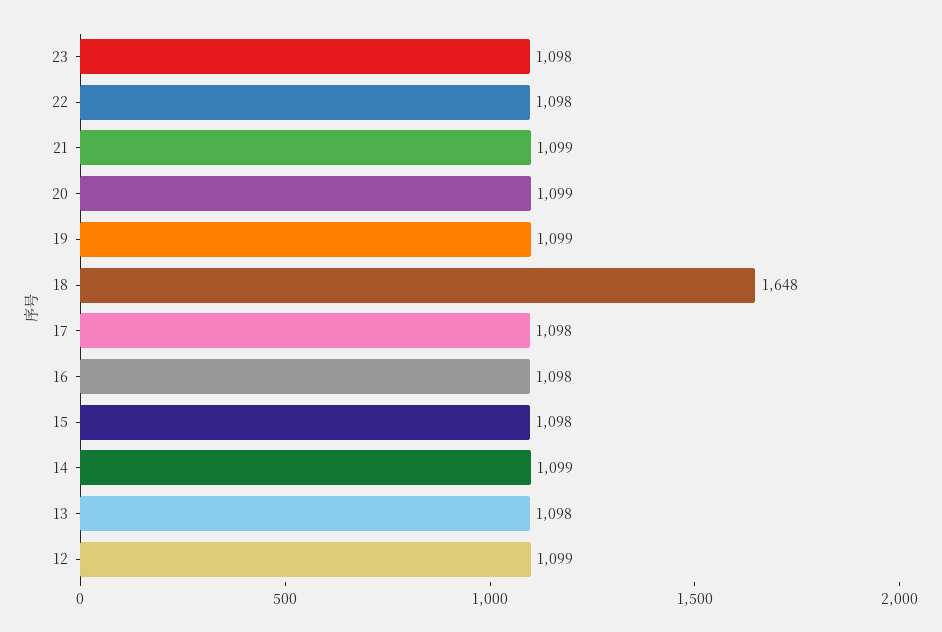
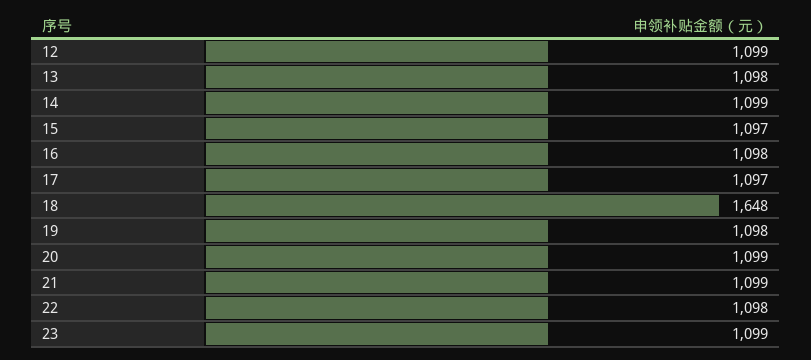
  {
-   "23": 1098,
+   "23": 1099,
    "22": 1098,
    "21": 1099,
    "20": 1099,
-   "19": 1099,
+   "19": 1098,
    "18": 1648,
-   "17": 1098,
+   "17": 1097,
    "16": 1098,
-   "15": 1098,
+   "15": 1097,
    "14": 1099,
    "13": 1098,
    "12": 1099
  }

